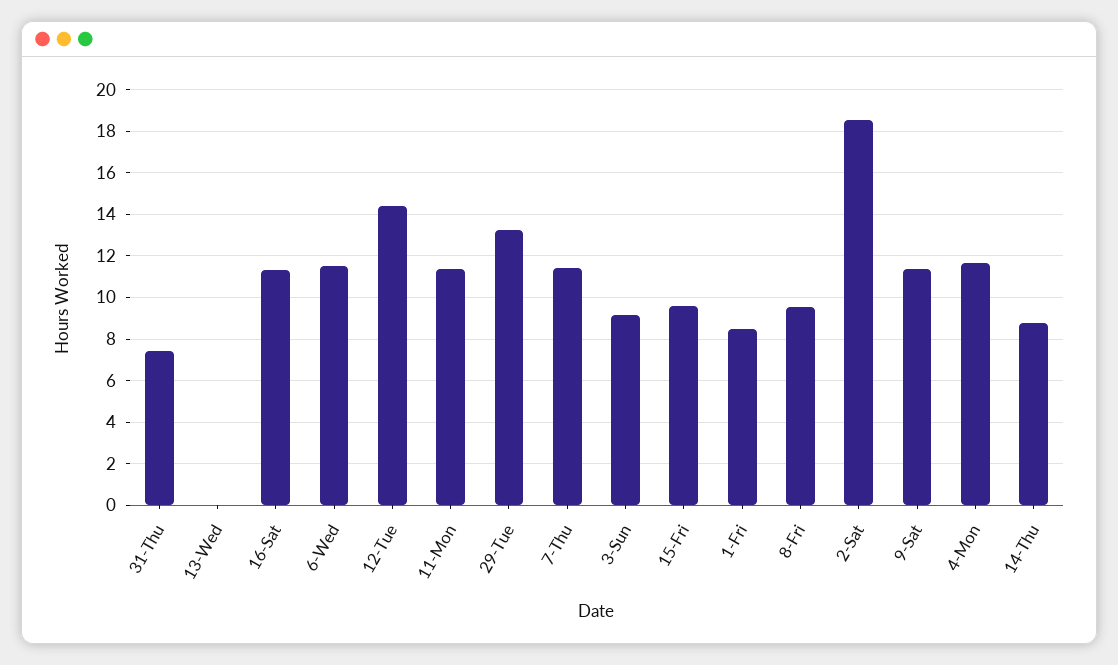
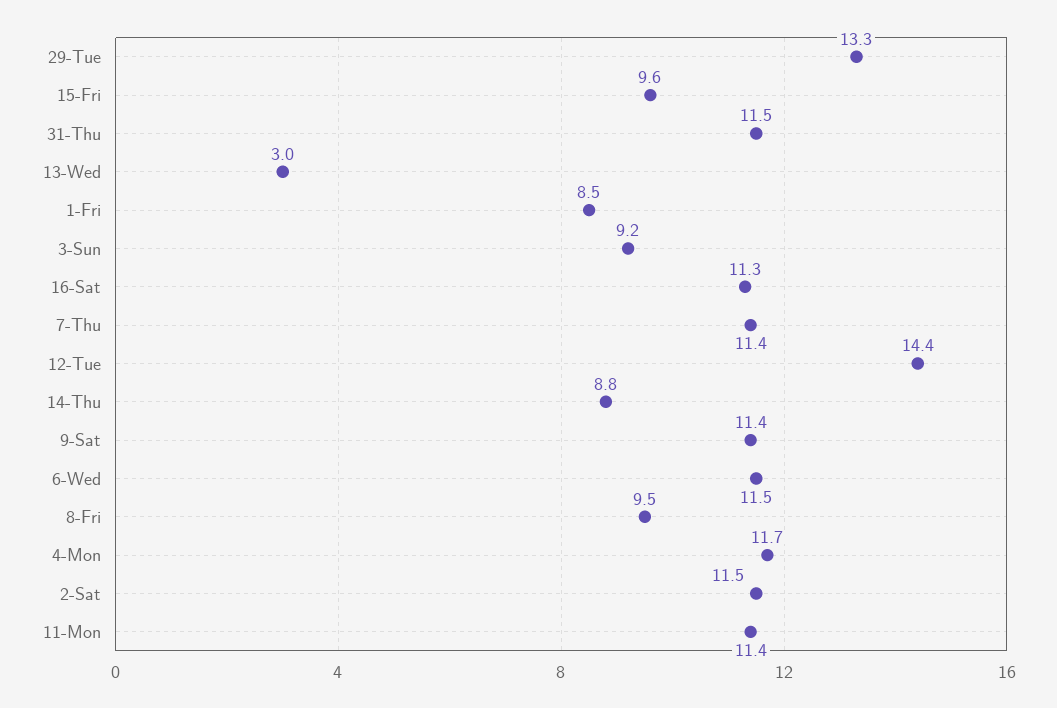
  {
-   "31-Thu": 7.5,
+   "31-Thu": 11.5,
-   "13-Wed": 0,
+   "13-Wed": 3,
    "16-Sat": 11.3,
    "6-Wed": 11.5,
    "12-Tue": 14.4,
    "11-Mon": 11.4,
    "29-Tue": 13.3,
    "7-Thu": 11.4,
    "3-Sun": 9.2,
    "15-Fri": 9.6,
    "1-Fri": 8.5,
    "8-Fri": 9.5,
-   "2-Sat": 18.5,
+   "2-Sat": 11.5,
    "9-Sat": 11.4,
    "4-Mon": 11.7,
    "14-Thu": 8.8
  }

